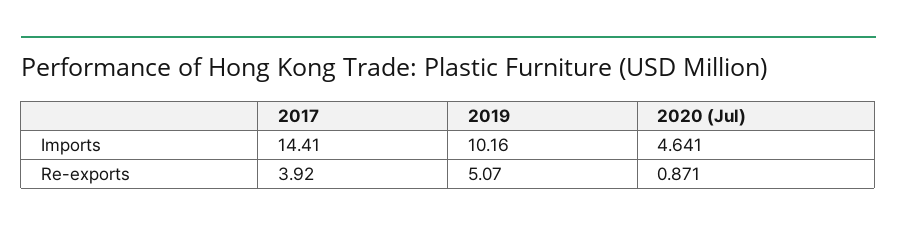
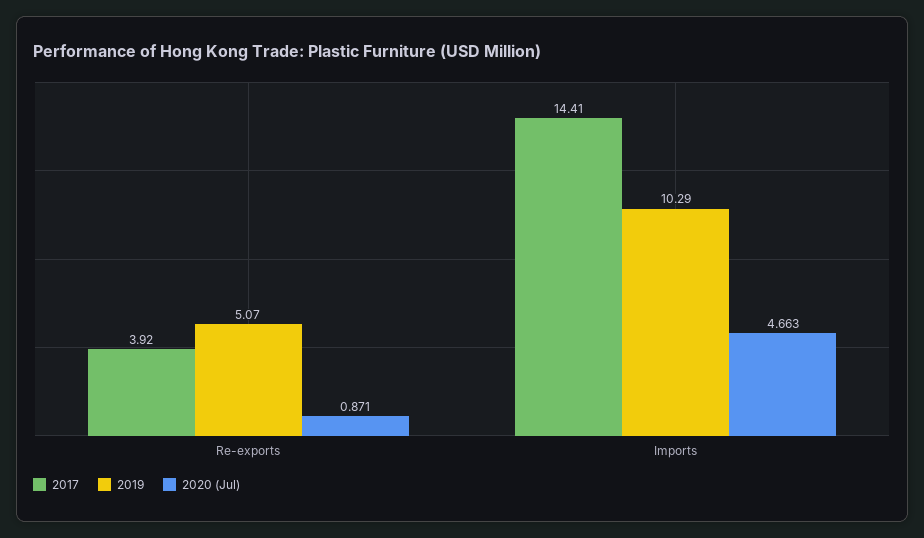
  {
    "2017": {
      "Imports": 14.41,
      "Re-exports": 3.92
    },
    "2019": {
-     "Imports": 10.16,
+     "Imports": 10.29,
      "Re-exports": 5.07
    },
    "2020 (Jul)": {
-     "Imports": 4.641,
+     "Imports": 4.663,
      "Re-exports": 0.871
    }
  }

